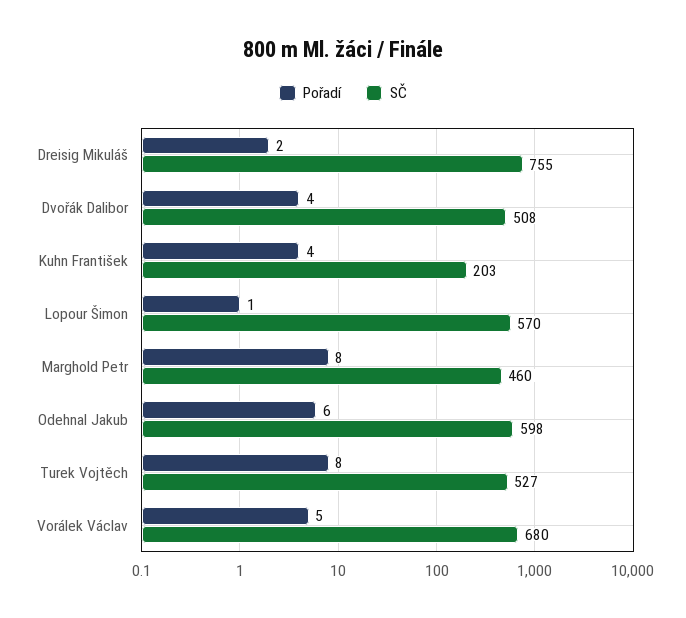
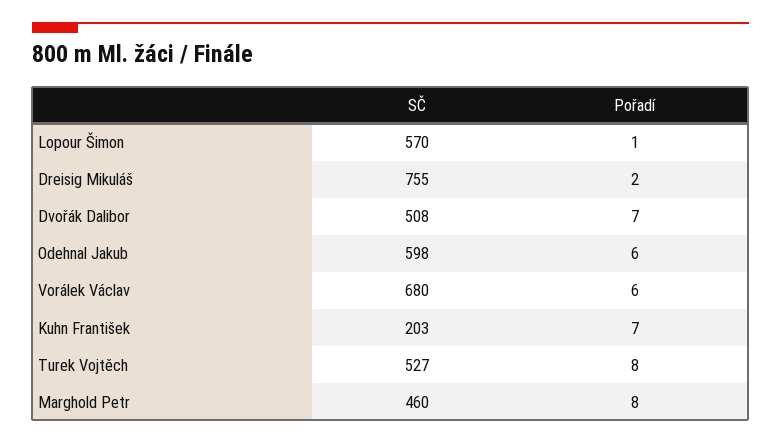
  {
    "Pořadí": {
      "Dreisig Mikuláš": 2,
-     "Dvořák Dalibor": 4,
+     "Dvořák Dalibor": 7,
-     "Kuhn František": 4,
+     "Kuhn František": 7,
      "Lopour Šimon": 1,
      "Marghold Petr": 8,
      "Odehnal Jakub": 6,
      "Turek Vojtěch": 8,
-     "Vorálek Václav": 5
+     "Vorálek Václav": 6
    },
    "SČ": {
      "Dreisig Mikuláš": 755,
      "Dvořák Dalibor": 508,
      "Kuhn František": 203,
      "Lopour Šimon": 570,
      "Marghold Petr": 460,
      "Odehnal Jakub": 598,
      "Turek Vojtěch": 527,
      "Vorálek Václav": 680
    }
  }

